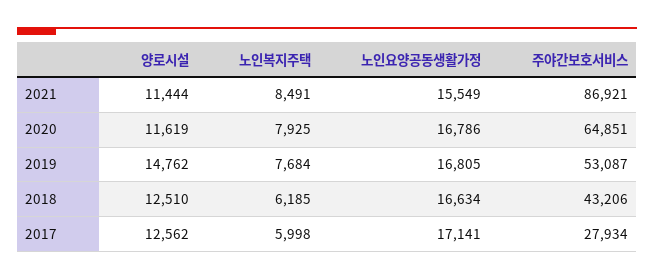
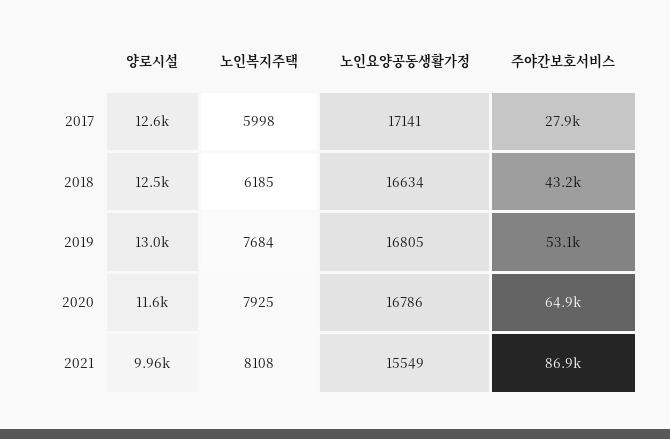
  {
    "양로시설": {
-     "2021": 11444,
+     "2021": 9960,
      "2020": 11619,
-     "2019": 14762,
+     "2019": 13000,
      "2018": 12510,
      "2017": 12562
    },
    "노인복지주택": {
-     "2021": 8491,
+     "2021": 8108,
      "2020": 7925,
      "2019": 7684,
      "2018": 6185,
      "2017": 5998
    },
    "노인요양공동생활가정": {
      "2021": 15549,
      "2020": 16786,
      "2019": 16805,
      "2018": 16634,
      "2017": 17141
    },
    "주야간보호서비스": {
      "2021": 86921,
      "2020": 64851,
      "2019": 53087,
      "2018": 43206,
      "2017": 27934
    }
  }

